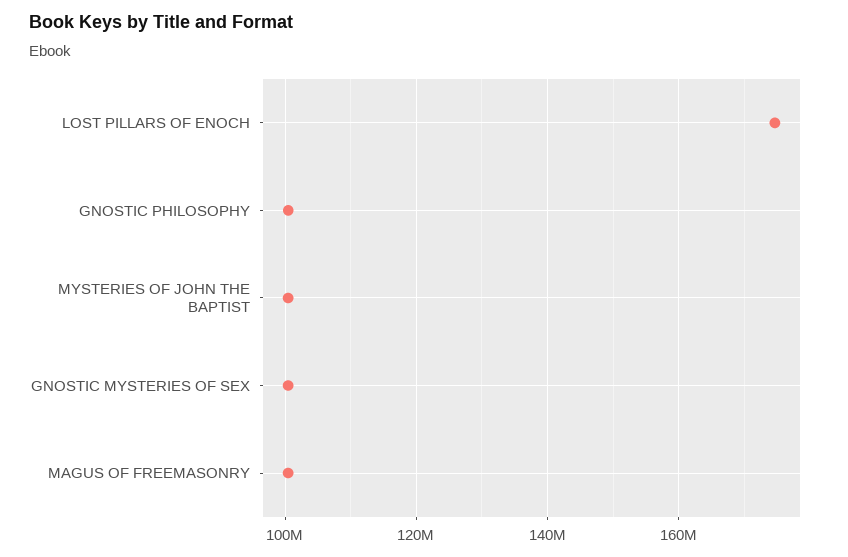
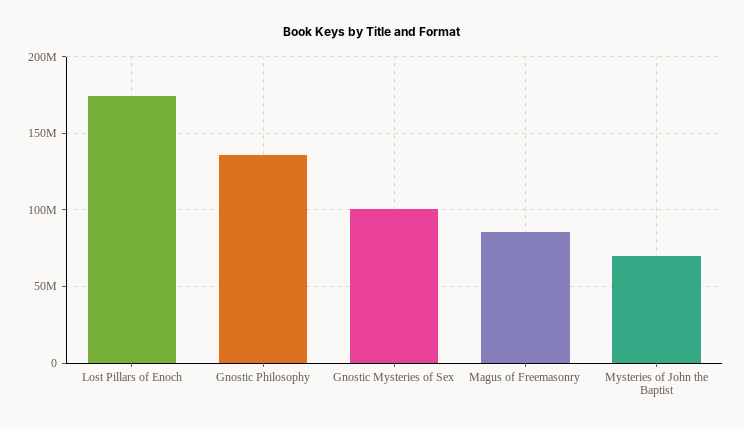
  {
    "LOST PILLARS OF ENOCH": 174000000,
-   "GNOSTIC PHILOSOPHY": 100000000,
+   "GNOSTIC PHILOSOPHY": 135000000,
-   "MYSTERIES OF JOHN THE BAPTIST": 100000000,
+   "MYSTERIES OF JOHN THE BAPTIST": 70000000,
    "GNOSTIC MYSTERIES OF SEX": 100000000,
-   "MAGUS OF FREEMASONRY": 100000000
+   "MAGUS OF FREEMASONRY": 85000000
  }

